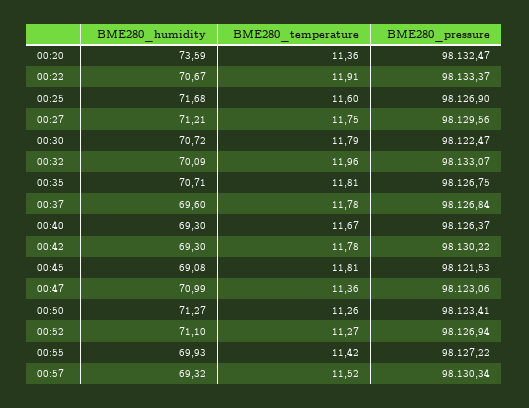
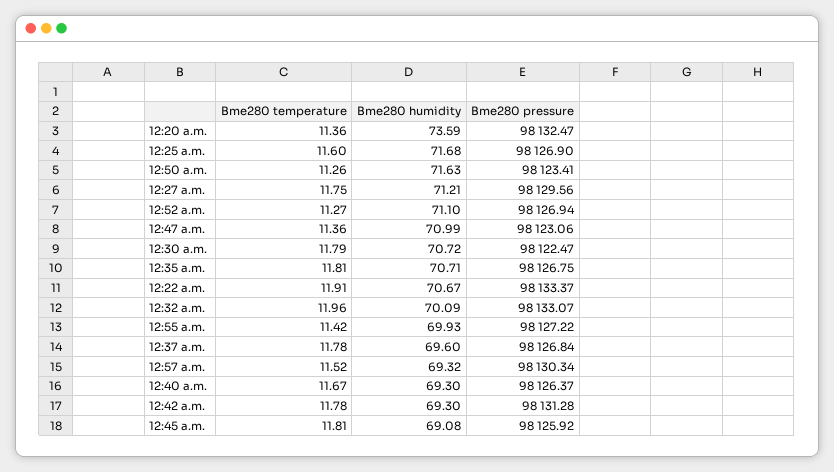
  {
    "BME280_humidity": {
      "00:20": 73.59,
      "00:22": 70.67,
      "00:25": 71.68,
      "00:27": 71.21,
      "00:30": 70.72,
      "00:32": 70.09,
      "00:35": 70.71,
      "00:37": 69.6,
      "00:40": 69.3,
      "00:42": 69.3,
      "00:45": 69.08,
      "00:47": 70.99,
-     "00:50": 71.27,
+     "00:50": 71.63,
      "00:52": 71.1,
      "00:55": 69.93,
      "00:57": 69.32
    },
    "BME280_temperature": {
      "00:20": 11.36,
      "00:22": 11.91,
      "00:25": 11.6,
      "00:27": 11.75,
      "00:30": 11.79,
      "00:32": 11.96,
      "00:35": 11.81,
      "00:37": 11.78,
      "00:40": 11.67,
      "00:42": 11.78,
      "00:45": 11.81,
      "00:47": 11.36,
      "00:50": 11.26,
      "00:52": 11.27,
      "00:55": 11.42,
      "00:57": 11.52
    },
    "BME280_pressure": {
      "00:20": 98132.47,
      "00:22": 98133.37,
      "00:25": 98126.9,
      "00:27": 98129.56,
      "00:30": 98122.47,
      "00:32": 98133.07,
      "00:35": 98126.75,
      "00:37": 98126.84,
      "00:40": 98126.37,
-     "00:42": 98130.22,
+     "00:42": 98131.28,
-     "00:45": 98121.53,
+     "00:45": 98125.92,
      "00:47": 98123.06,
      "00:50": 98123.41,
      "00:52": 98126.94,
      "00:55": 98127.22,
      "00:57": 98130.34
    }
  }

